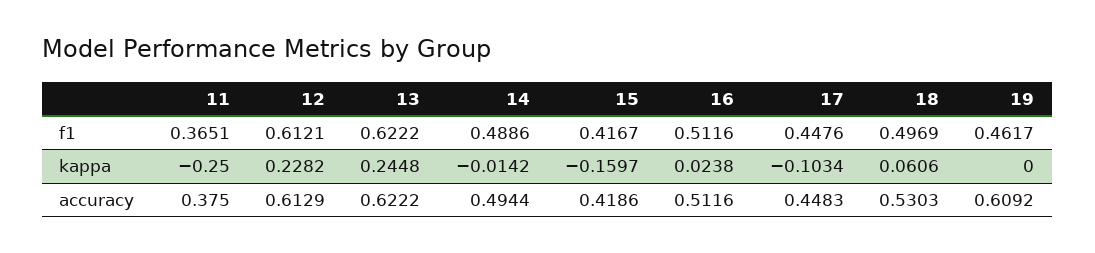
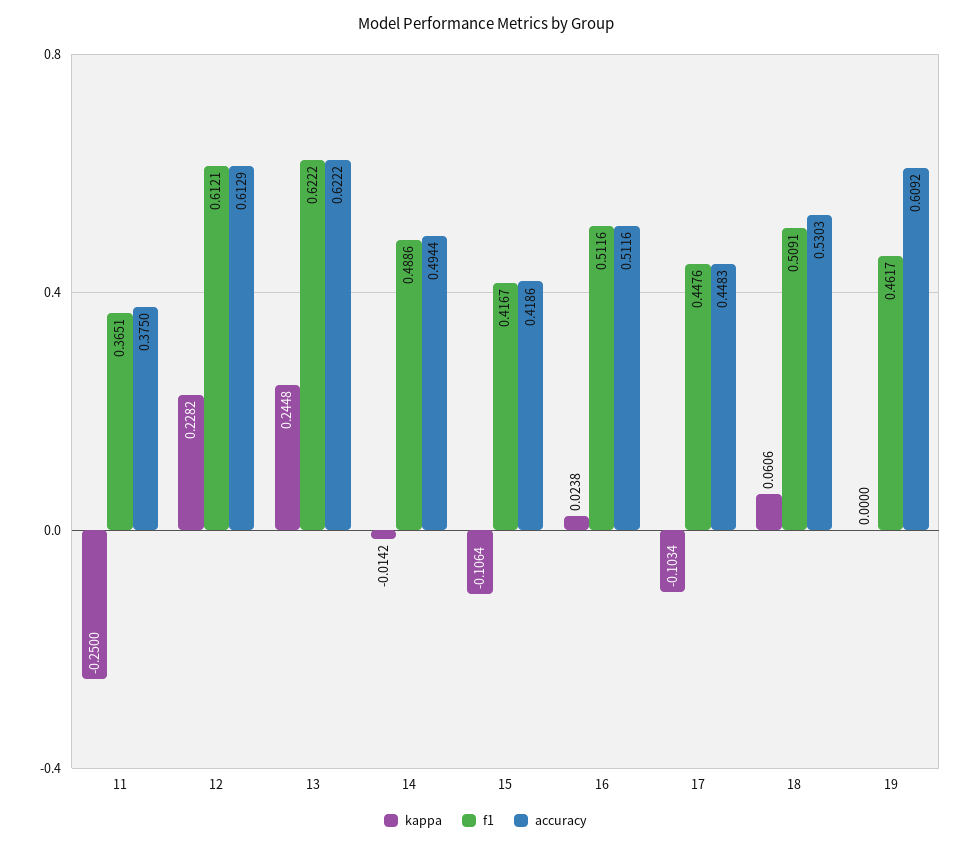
  {
    "f1": {
      "11": 0.3651,
      "12": 0.6121,
      "13": 0.6222,
      "14": 0.4886,
      "15": 0.4167,
      "16": 0.5116,
      "17": 0.4476,
-     "18": 0.4969,
+     "18": 0.5091,
      "19": 0.4617
    },
    "kappa": {
      "11": -0.25,
      "12": 0.2282,
      "13": 0.2448,
      "14": -0.0142,
-     "15": -0.1597,
+     "15": -0.1064,
      "16": 0.0238,
      "17": -0.1034,
      "18": 0.0606,
      "19": 0
    },
    "accuracy": {
      "11": 0.375,
      "12": 0.6129,
      "13": 0.6222,
      "14": 0.4944,
      "15": 0.4186,
      "16": 0.5116,
      "17": 0.4483,
      "18": 0.5303,
      "19": 0.6092
    }
  }

